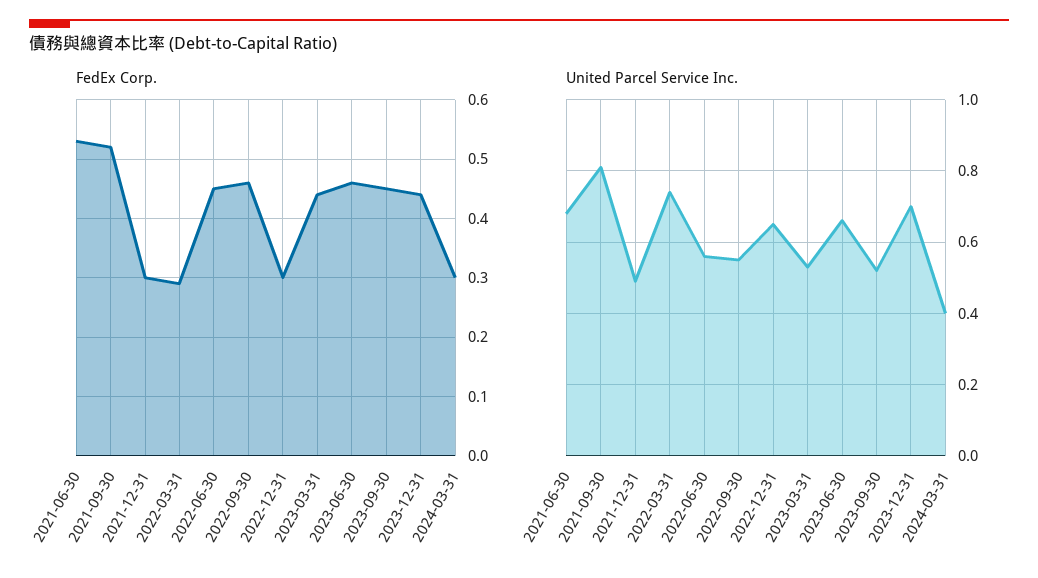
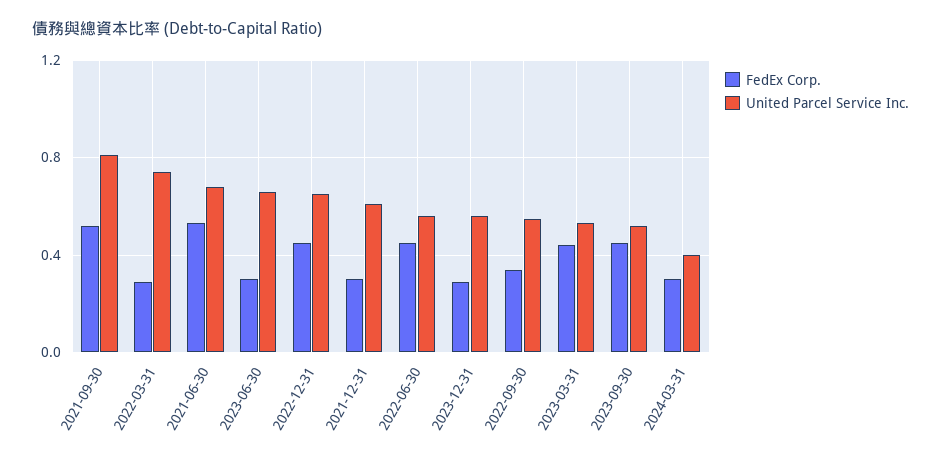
  {
    "FedEx Corp.": {
      "2021-06-30": 0.55,
      "2021-09-30": 0.5,
      "2021-12-31": 0.3,
      "2022-03-31": 0.3,
      "2022-06-30": 0.45,
-     "2022-09-30": 0.45,
+     "2022-09-30": 0.35,
-     "2022-12-31": 0.3,
+     "2022-12-31": 0.45,
      "2023-03-31": 0.45,
-     "2023-06-30": 0.45,
+     "2023-06-30": 0.3,
      "2023-09-30": 0.45,
-     "2023-12-31": 0.45,
+     "2023-12-31": 0.3,
      "2024-03-31": 0.3
    },
    "United Parcel Service Inc.": {
      "2021-06-30": 0.7,
      "2021-09-30": 0.8,
-     "2021-12-31": 0.5,
+     "2021-12-31": 0.6,
      "2022-03-31": 0.75,
      "2022-06-30": 0.55,
      "2022-09-30": 0.55,
      "2022-12-31": 0.65,
      "2023-03-31": 0.55,
      "2023-06-30": 0.65,
      "2023-09-30": 0.5,
-     "2023-12-31": 0.7,
+     "2023-12-31": 0.55,
      "2024-03-31": 0.4
    }
  }

